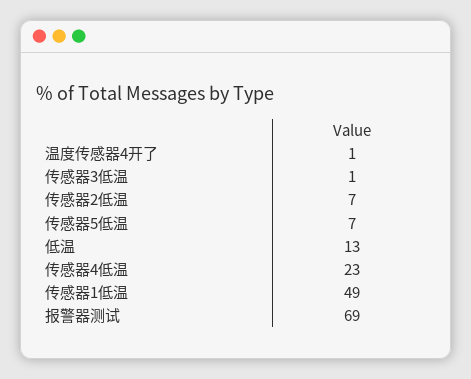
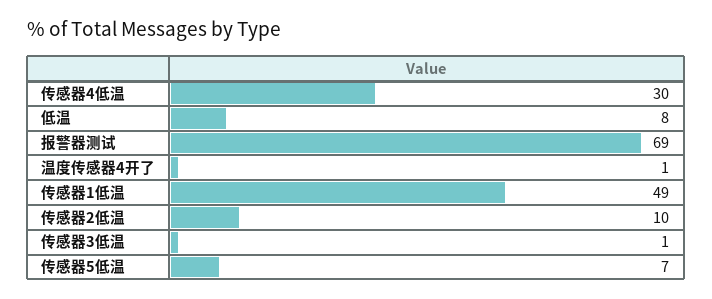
  {
    "温度传感器4开了": 1,
    "传感器3低温": 1,
-   "传感器2低温": 7,
+   "传感器2低温": 10,
    "传感器5低温": 7,
-   "低温": 13,
+   "低温": 8,
-   "传感器4低温": 23,
+   "传感器4低温": 30,
    "传感器1低温": 49,
    "报警器测试": 69
  }

